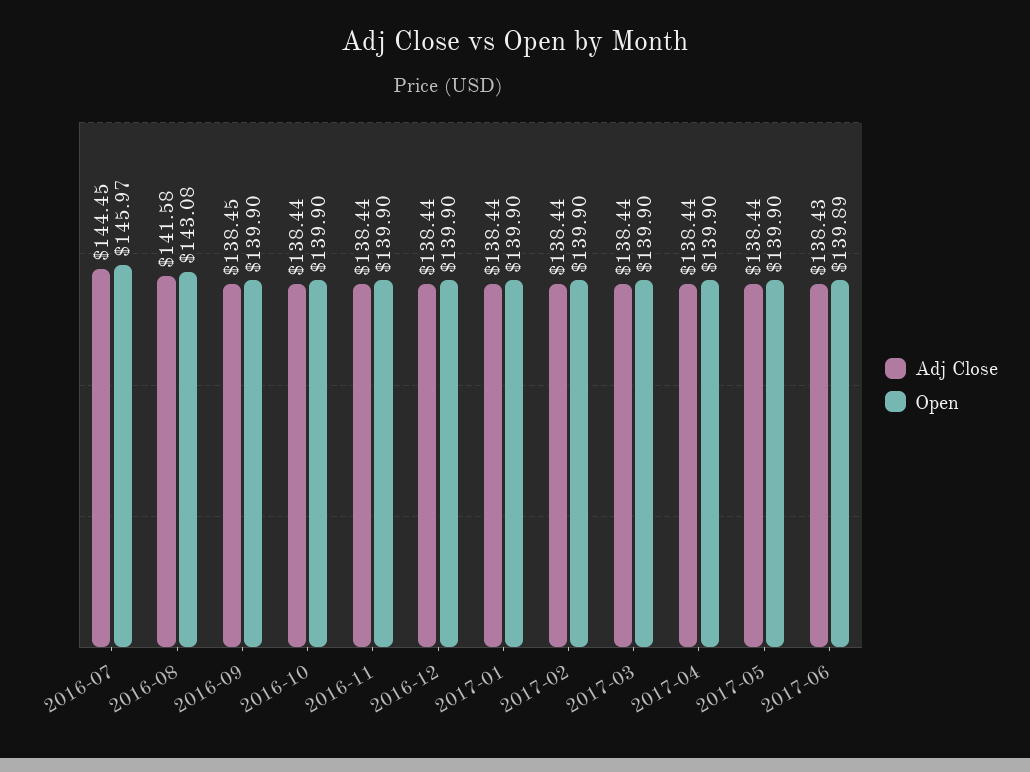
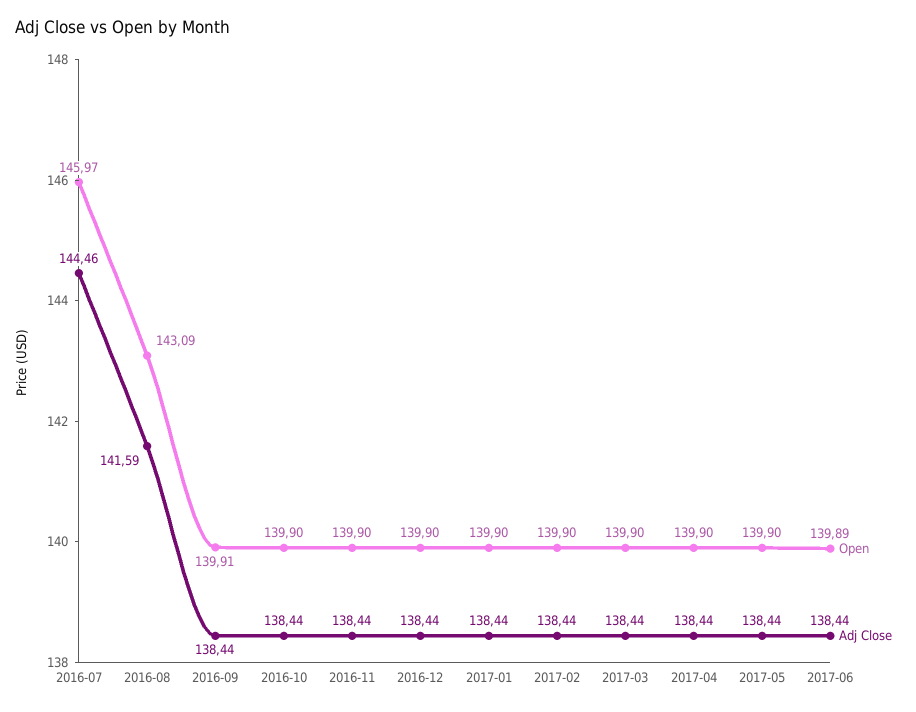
  {
    "Adj Close": {
-     "2016-07": 144.45,
+     "2016-07": 144.46,
-     "2016-08": 141.58,
+     "2016-08": 141.59,
-     "2016-09": 138.45,
+     "2016-09": 138.44,
      "2016-10": 138.44,
      "2016-11": 138.44,
      "2016-12": 138.44,
      "2017-01": 138.44,
      "2017-02": 138.44,
      "2017-03": 138.44,
      "2017-04": 138.44,
      "2017-05": 138.44,
-     "2017-06": 138.43
+     "2017-06": 138.44
    },
    "Open": {
      "2016-07": 145.97,
-     "2016-08": 143.08,
+     "2016-08": 143.09,
-     "2016-09": 139.9,
+     "2016-09": 139.91,
      "2016-10": 139.9,
      "2016-11": 139.9,
      "2016-12": 139.9,
      "2017-01": 139.9,
      "2017-02": 139.9,
      "2017-03": 139.9,
      "2017-04": 139.9,
      "2017-05": 139.9,
      "2017-06": 139.89
    }
  }

